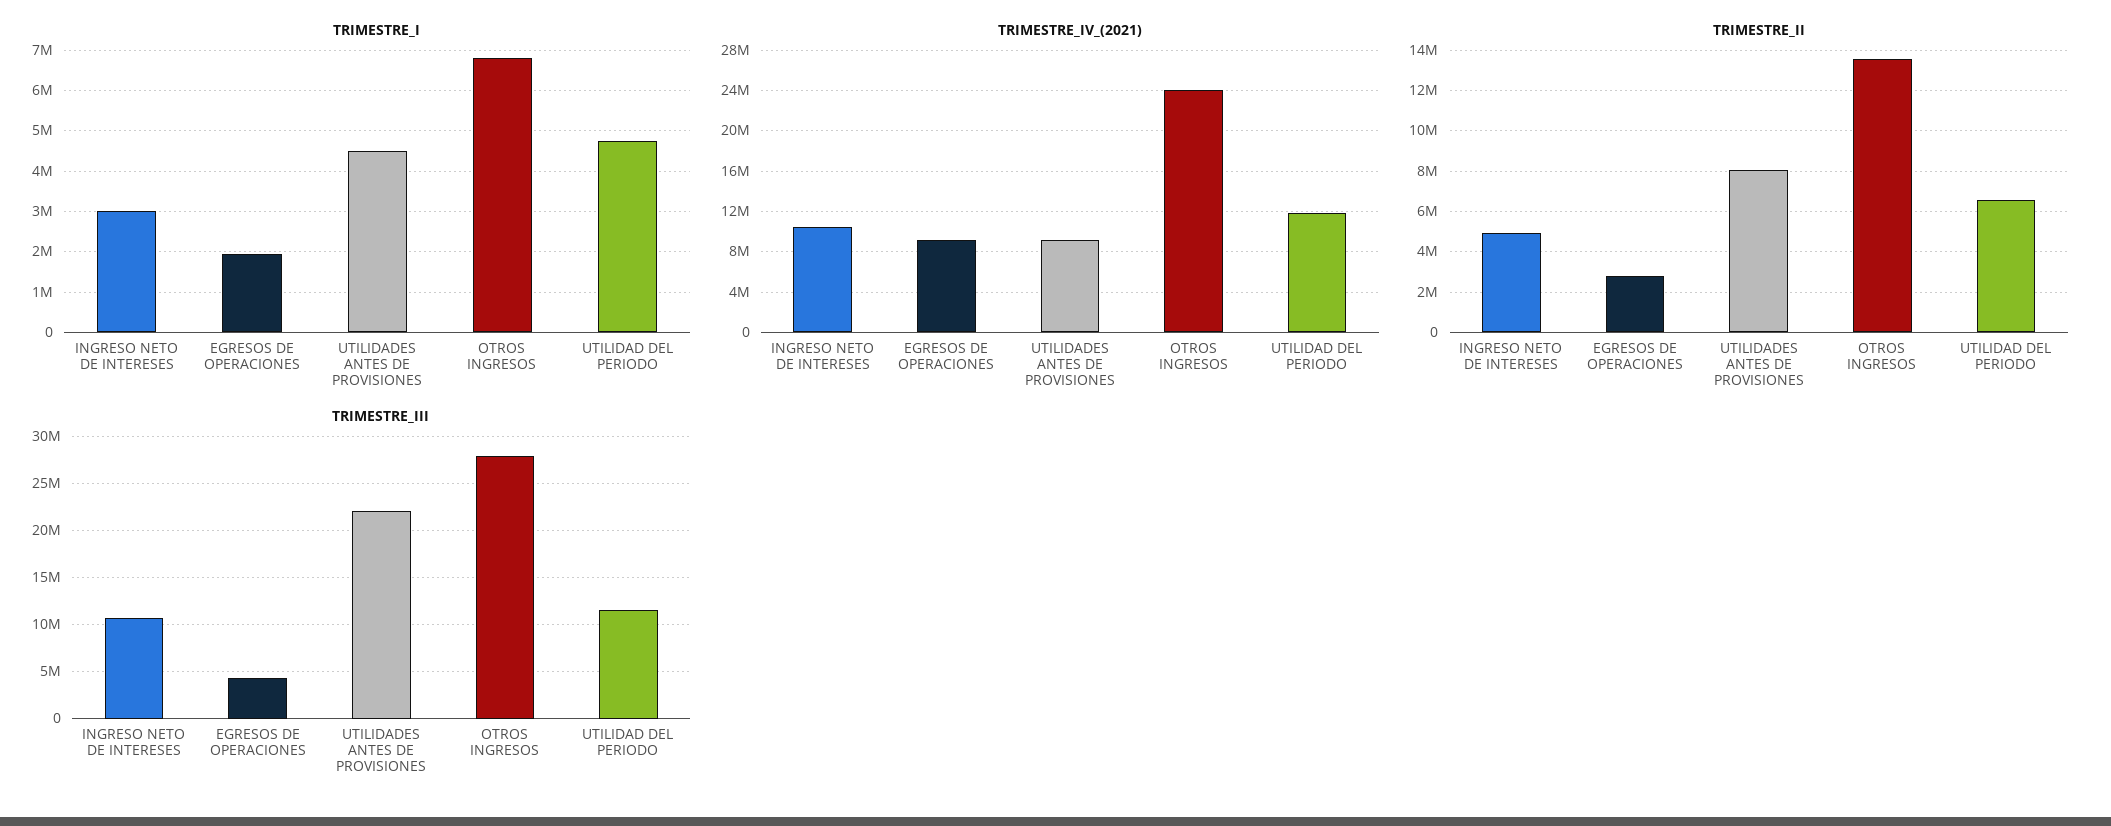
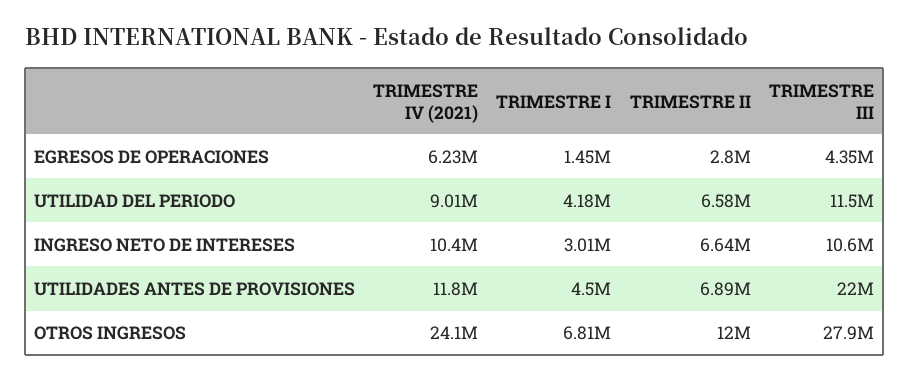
  {
    "TRIMESTRE_I": {
      "INGRESO NETO DE INTERESES": 3010000,
-     "EGRESOS DE OPERACIONES": 2000000,
+     "EGRESOS DE OPERACIONES": 1450000,
      "UTILIDADES ANTES DE PROVISIONES": 4500000,
      "OTROS INGRESOS": 6810000,
-     "UTILIDAD DEL PERIODO": 4800000
+     "UTILIDAD DEL PERIODO": 4180000
    },
    "TRIMESTRE_IV_(2021)": {
      "INGRESO NETO DE INTERESES": 10400000,
-     "EGRESOS DE OPERACIONES": 9000000,
+     "EGRESOS DE OPERACIONES": 6230000,
-     "UTILIDADES ANTES DE PROVISIONES": 9000000,
+     "UTILIDADES ANTES DE PROVISIONES": 11800000,
      "OTROS INGRESOS": 24100000,
-     "UTILIDAD DEL PERIODO": 12000000
+     "UTILIDAD DEL PERIODO": 9010000
    },
    "TRIMESTRE_II": {
-     "INGRESO NETO DE INTERESES": 5000000,
+     "INGRESO NETO DE INTERESES": 6640000,
      "EGRESOS DE OPERACIONES": 2800000,
-     "UTILIDADES ANTES DE PROVISIONES": 8000000,
+     "UTILIDADES ANTES DE PROVISIONES": 6890000,
-     "OTROS INGRESOS": 13500000,
+     "OTROS INGRESOS": 12000000,
      "UTILIDAD DEL PERIODO": 6580000
    },
    "TRIMESTRE_III": {
      "INGRESO NETO DE INTERESES": 10600000,
      "EGRESOS DE OPERACIONES": 4350000,
      "UTILIDADES ANTES DE PROVISIONES": 22000000,
      "OTROS INGRESOS": 27900000,
      "UTILIDAD DEL PERIODO": 11500000
    }
  }

